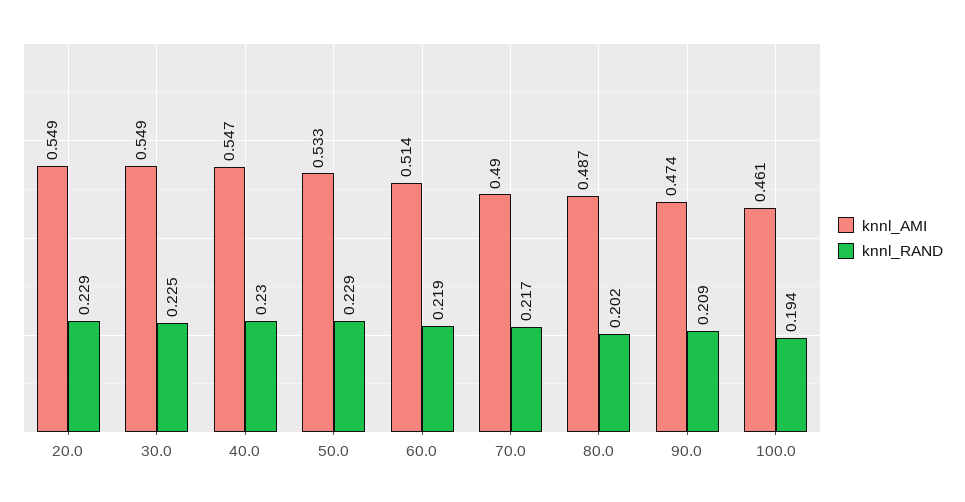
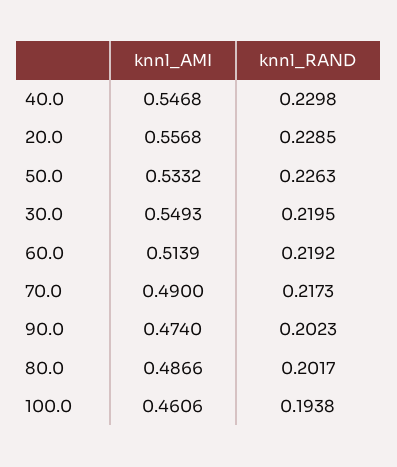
  {
    "knnl_AMI": {
-     "20.0": 0.549,
+     "20.0": 0.5568,
      "30.0": 0.5493,
      "40.0": 0.5468,
      "50.0": 0.5332,
      "60.0": 0.5139,
      "70.0": 0.49,
      "80.0": 0.4866,
      "90.0": 0.474,
      "100.0": 0.4606
    },
    "knnl_RAND": {
      "20.0": 0.2285,
-     "30.0": 0.225,
+     "30.0": 0.2195,
      "40.0": 0.2298,
-     "50.0": 0.229,
+     "50.0": 0.2263,
      "60.0": 0.2192,
      "70.0": 0.2173,
      "80.0": 0.2017,
-     "90.0": 0.209,
+     "90.0": 0.2023,
      "100.0": 0.1938
    }
  }

